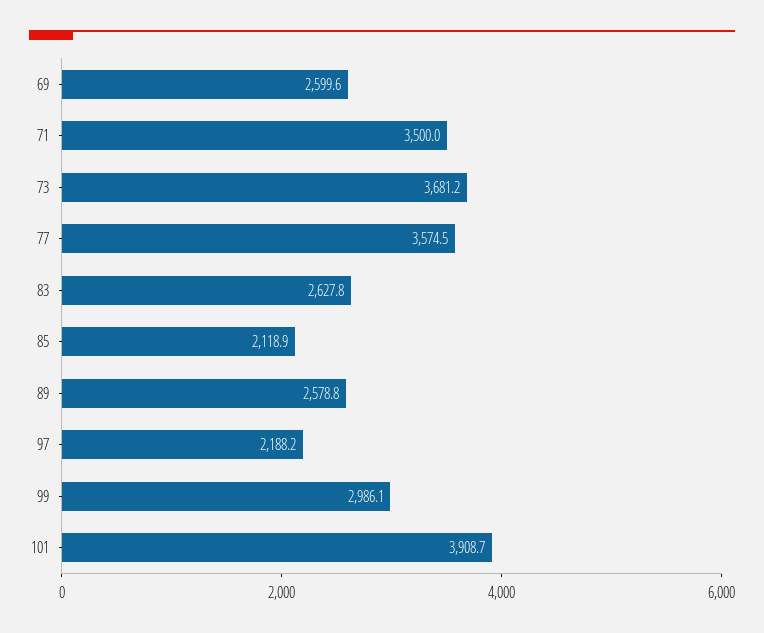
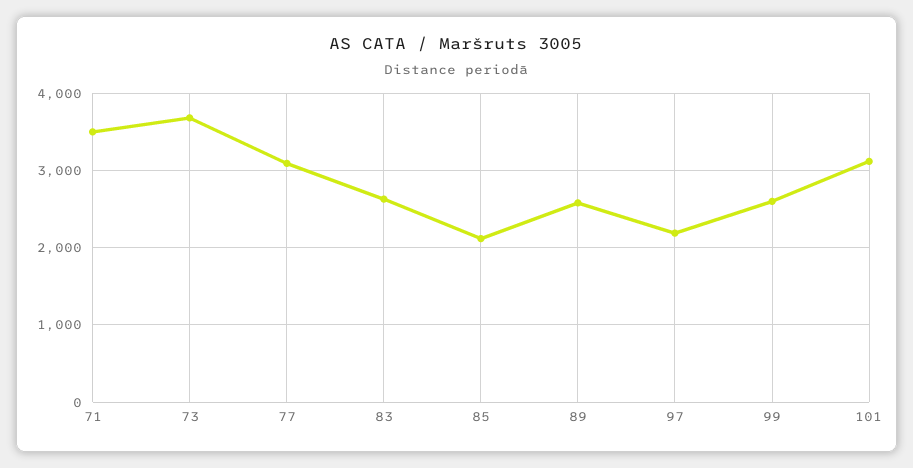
  {
-   "69": 2599.6,
    "71": 3500,
    "73": 3681.2,
-   "77": 3574.5,
+   "77": 3100,
    "83": 2627.8,
    "85": 2118.9,
    "89": 2578.8,
    "97": 2188.2,
-   "99": 2986.1,
+   "99": 2600,
-   "101": 3908.7
+   "101": 3100
  }

